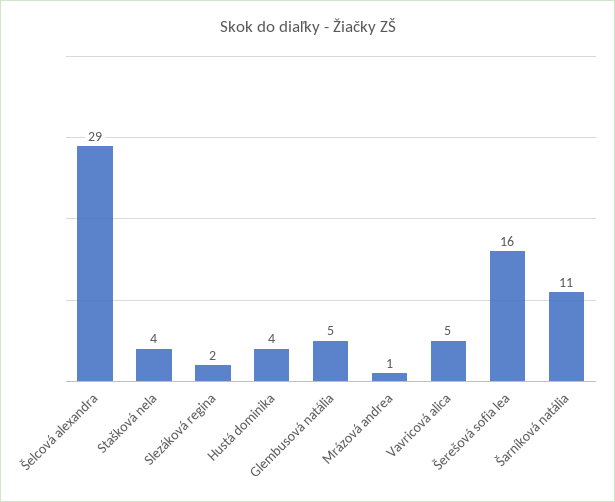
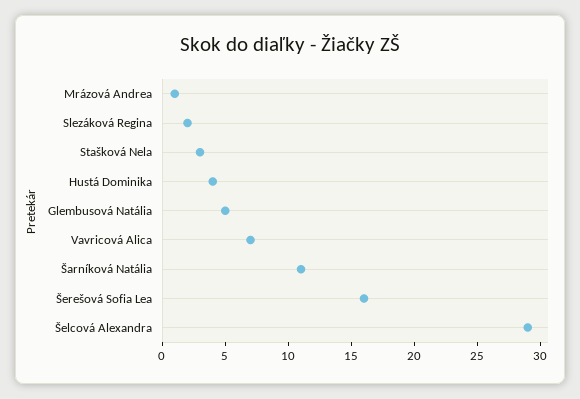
  {
    "Šelcová alexandra": 29,
-   "Stašková nela": 4,
+   "Stašková nela": 3,
    "Slezáková regina": 2,
    "Hustá dominika": 4,
    "Glembusová natália": 5,
    "Mrázová andrea": 1,
-   "Vavricová alica": 5,
+   "Vavricová alica": 7,
    "Šerešová sofia lea": 16,
    "Šarníková natália": 11
  }

